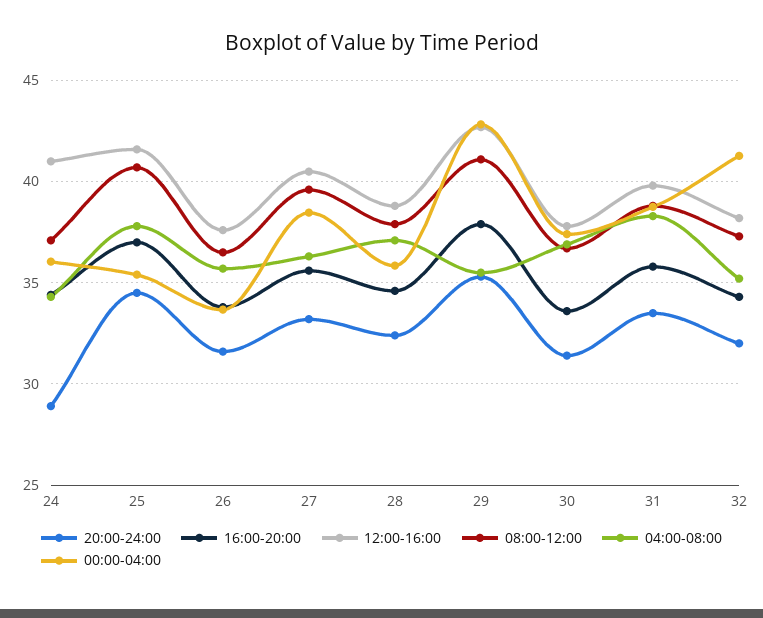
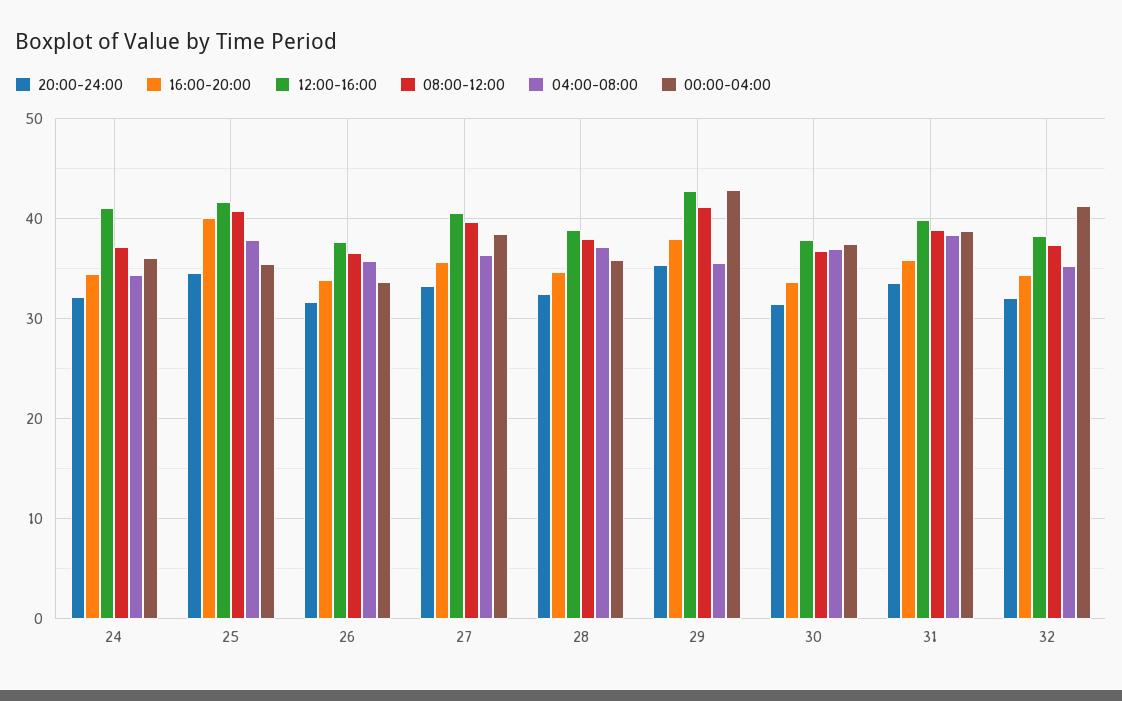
  {
    "20:00-24:00": {
-     "24": 29,
+     "24": 32,
      "25": 34.5,
      "26": 31.5,
      "27": 33,
      "28": 32.5,
      "29": 35.5,
      "30": 31.5,
      "31": 33.5,
      "32": 32
    },
    "16:00-20:00": {
      "24": 34.5,
-     "25": 37,
+     "25": 40,
      "26": 34,
      "27": 35.5,
      "28": 34.5,
      "29": 38,
      "30": 33.5,
      "31": 36,
      "32": 34.5
    },
    "12:00-16:00": {
      "24": 41,
      "25": 41.5,
      "26": 37.5,
      "27": 40.5,
      "28": 39,
      "29": 42.5,
      "30": 38,
      "31": 40,
      "32": 38
    },
    "08:00-12:00": {
      "24": 37,
      "25": 40.5,
      "26": 36.5,
      "27": 39.5,
      "28": 38,
      "29": 41,
      "30": 36.5,
      "31": 39,
      "32": 37.5
    },
    "04:00-08:00": {
      "24": 34.5,
      "25": 38,
      "26": 35.5,
      "27": 36.5,
      "28": 37,
      "29": 35.5,
      "30": 37,
      "31": 38.5,
      "32": 35
    },
    "00:00-04:00": {
      "24": 36,
      "25": 35.5,
      "26": 33.5,
      "27": 38.5,
      "28": 36,
      "29": 43,
      "30": 37.5,
      "31": 39,
      "32": 41.5
    }
  }

